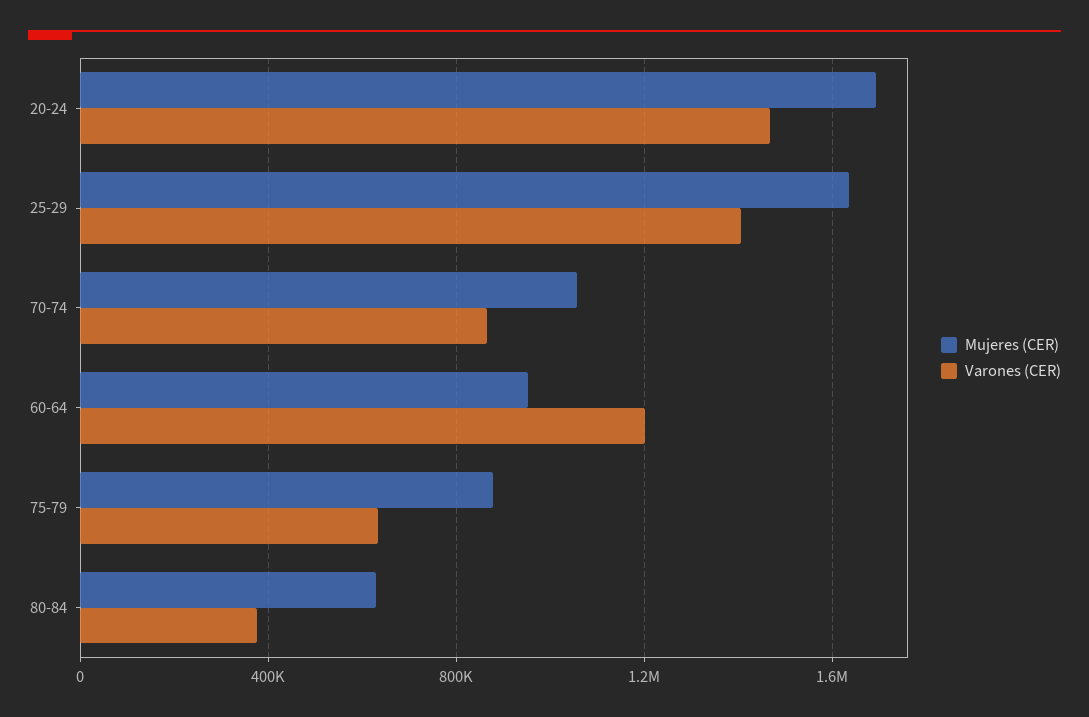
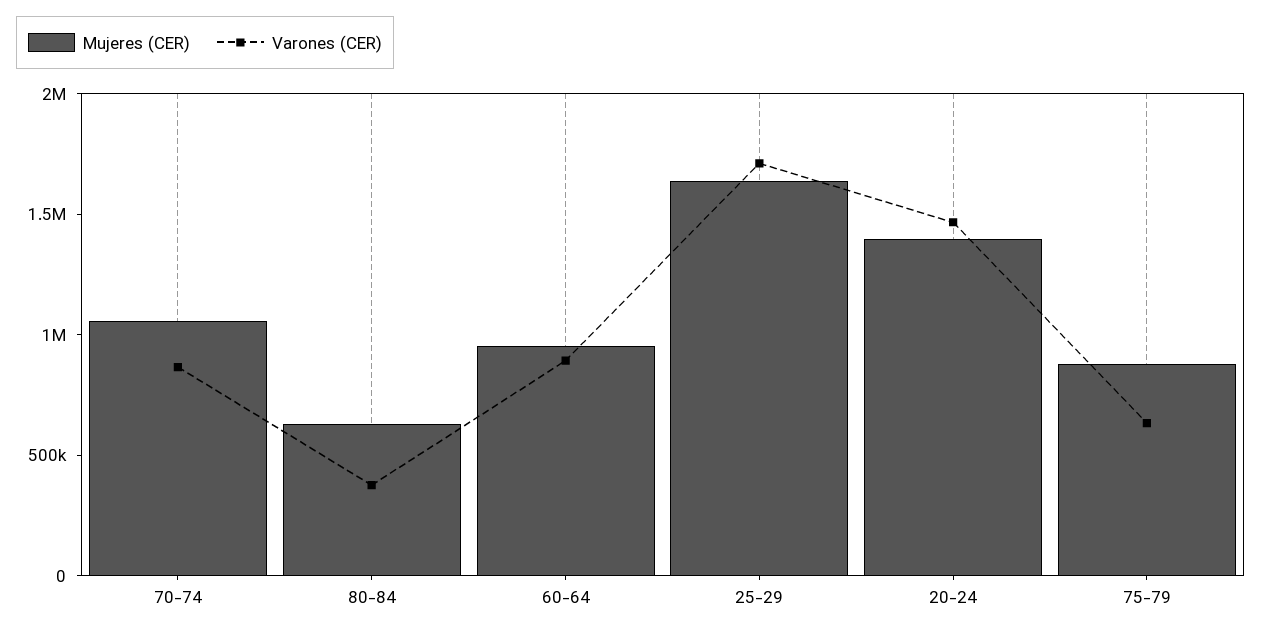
  {
    "Mujeres (CER)": {
-     "20-24": 1700000,
+     "20-24": 1400000,
      "25-29": 1650000,
      "70-74": 1050000,
      "60-64": 950000,
      "75-79": 900000,
      "80-84": 650000
    },
    "Varones (CER)": {
      "20-24": 1450000,
-     "25-29": 1400000,
+     "25-29": 1700000,
      "70-74": 850000,
-     "60-64": 1200000,
+     "60-64": 900000,
      "75-79": 650000,
      "80-84": 400000
    }
  }

